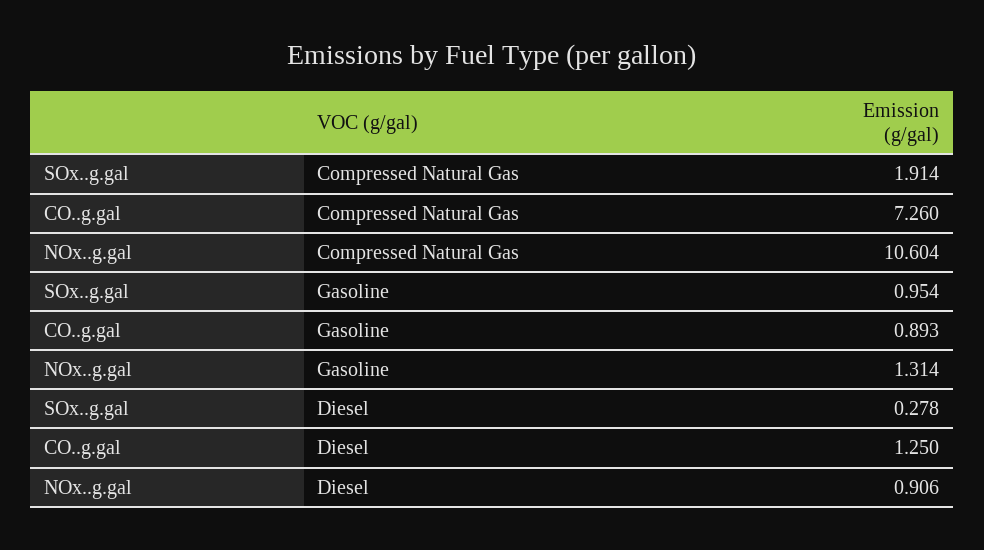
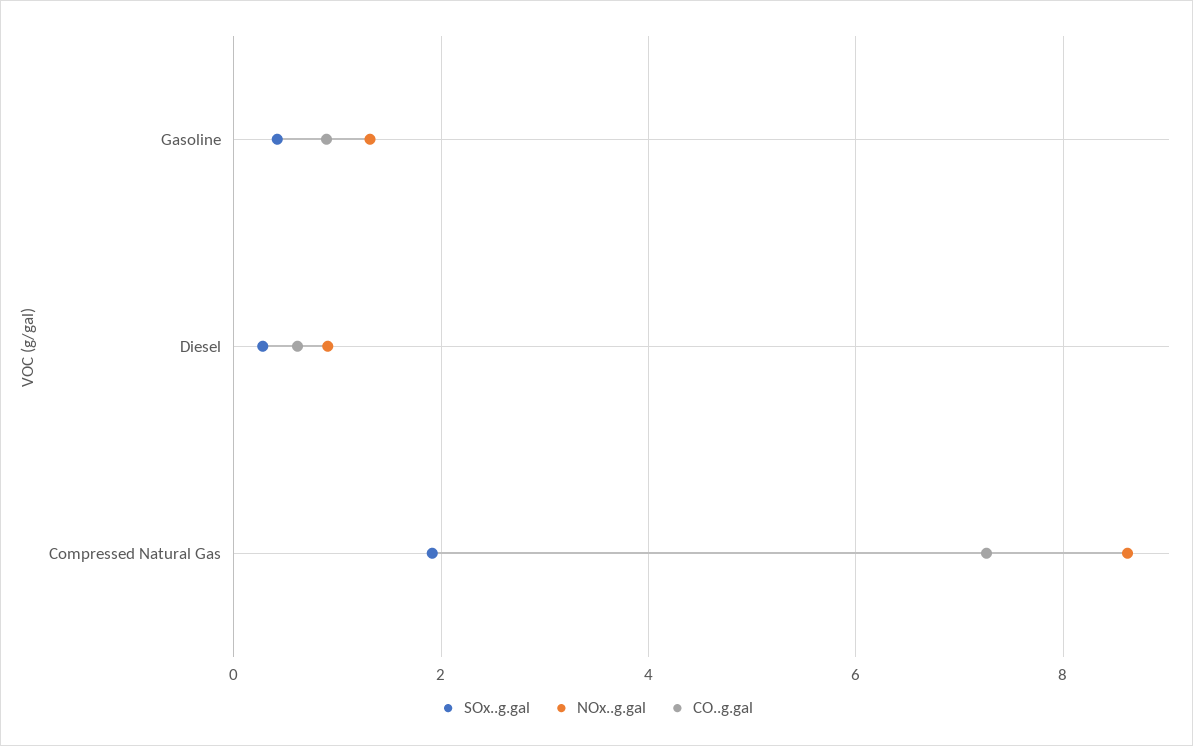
  {
    "SOx..g.gal": {
      "Compressed Natural Gas": 1.914,
-     "Gasoline": 0.954,
+     "Gasoline": 0.4,
      "Diesel": 0.278
    },
    "CO..g.gal": {
      "Compressed Natural Gas": 7.26,
      "Gasoline": 0.893,
-     "Diesel": 1.25
+     "Diesel": 0.6
    },
    "NOx..g.gal": {
-     "Compressed Natural Gas": 10.604,
+     "Compressed Natural Gas": 8.6,
      "Gasoline": 1.314,
      "Diesel": 0.906
    }
  }

